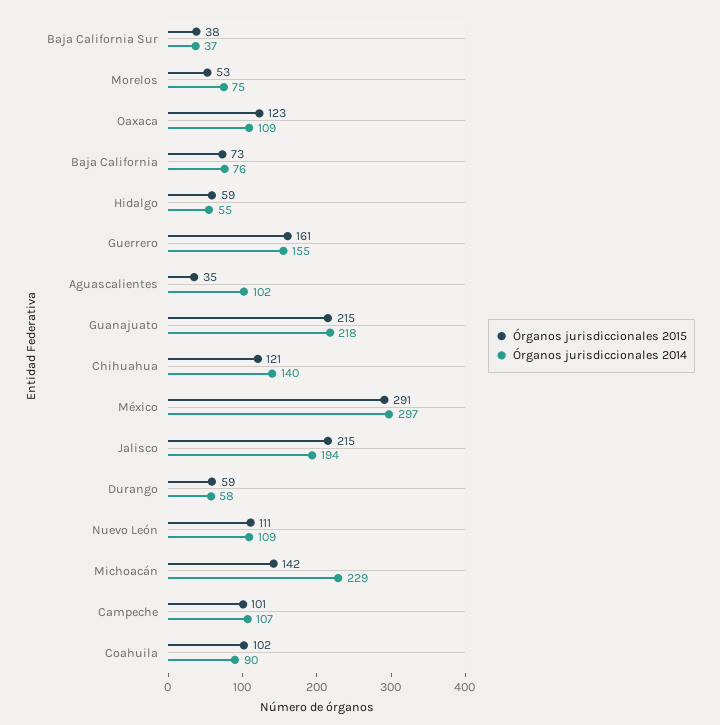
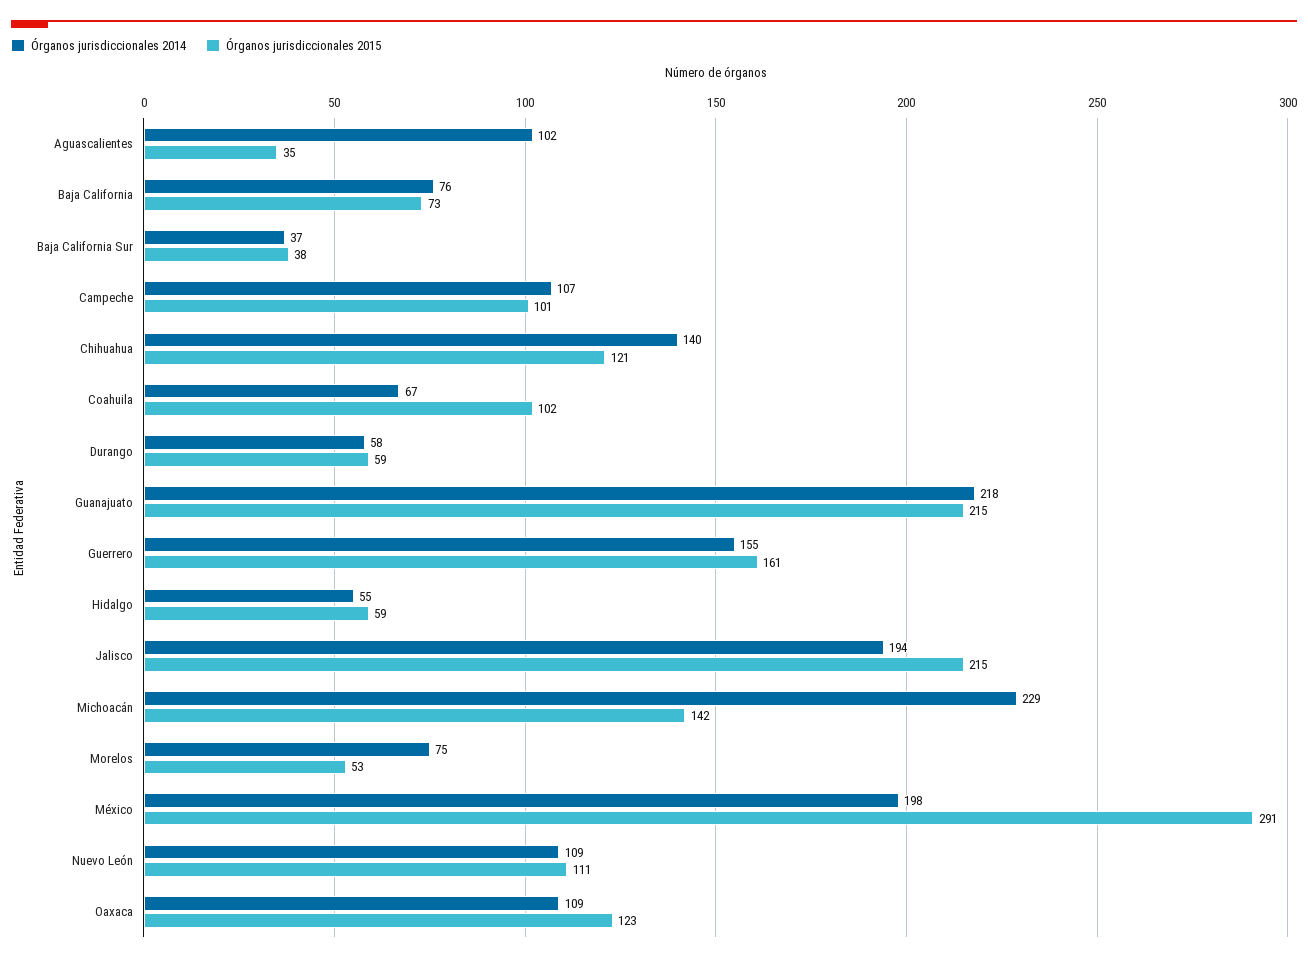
  {
    "Órganos jurisdiccionales 2015": {
      "Baja California Sur": 38,
      "Morelos": 53,
      "Oaxaca": 123,
      "Baja California": 73,
      "Hidalgo": 59,
      "Guerrero": 161,
      "Aguascalientes": 35,
      "Guanajuato": 215,
      "Chihuahua": 121,
      "México": 291,
      "Jalisco": 215,
      "Durango": 59,
      "Nuevo León": 111,
      "Michoacán": 142,
      "Campeche": 101,
      "Coahuila": 102
    },
    "Órganos jurisdiccionales 2014": {
      "Baja California Sur": 37,
      "Morelos": 75,
      "Oaxaca": 109,
      "Baja California": 76,
      "Hidalgo": 55,
      "Guerrero": 155,
      "Aguascalientes": 102,
      "Guanajuato": 218,
      "Chihuahua": 140,
-     "México": 297,
+     "México": 198,
      "Jalisco": 194,
      "Durango": 58,
      "Nuevo León": 109,
      "Michoacán": 229,
      "Campeche": 107,
-     "Coahuila": 90
+     "Coahuila": 67
    }
  }

